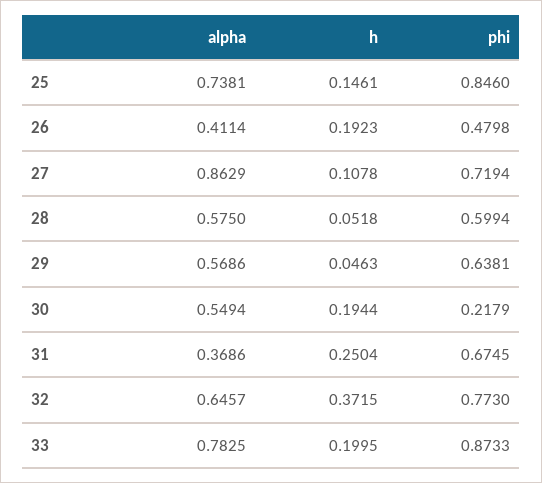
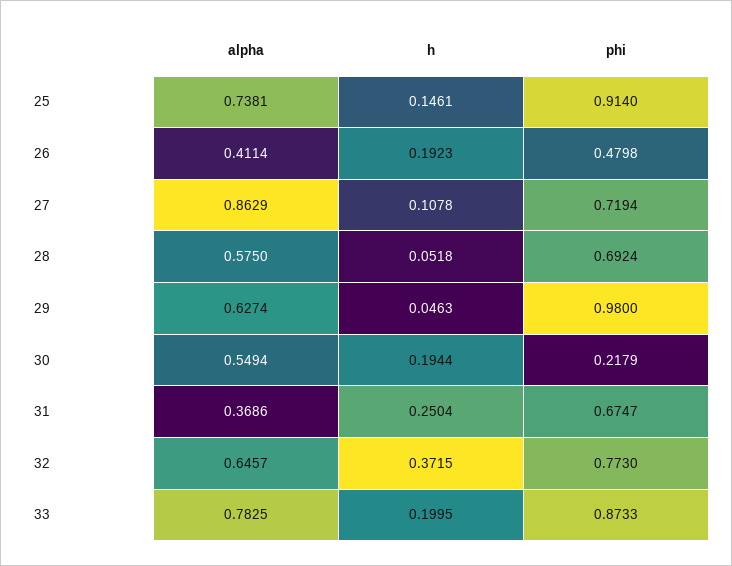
  {
    "alpha": {
      "25": 0.7381,
      "26": 0.4114,
      "27": 0.8629,
      "28": 0.575,
-     "29": 0.5686,
+     "29": 0.6274,
      "30": 0.5494,
      "31": 0.3686,
      "32": 0.6457,
      "33": 0.7825
    },
    "h": {
      "25": 0.1461,
      "26": 0.1923,
      "27": 0.1078,
      "28": 0.0518,
      "29": 0.0463,
      "30": 0.1944,
      "31": 0.2504,
      "32": 0.3715,
      "33": 0.1995
    },
    "phi": {
-     "25": 0.846,
+     "25": 0.914,
      "26": 0.4798,
      "27": 0.7194,
-     "28": 0.5994,
+     "28": 0.6924,
-     "29": 0.6381,
+     "29": 0.98,
      "30": 0.2179,
-     "31": 0.6745,
+     "31": 0.6747,
      "32": 0.773,
      "33": 0.8733
    }
  }

